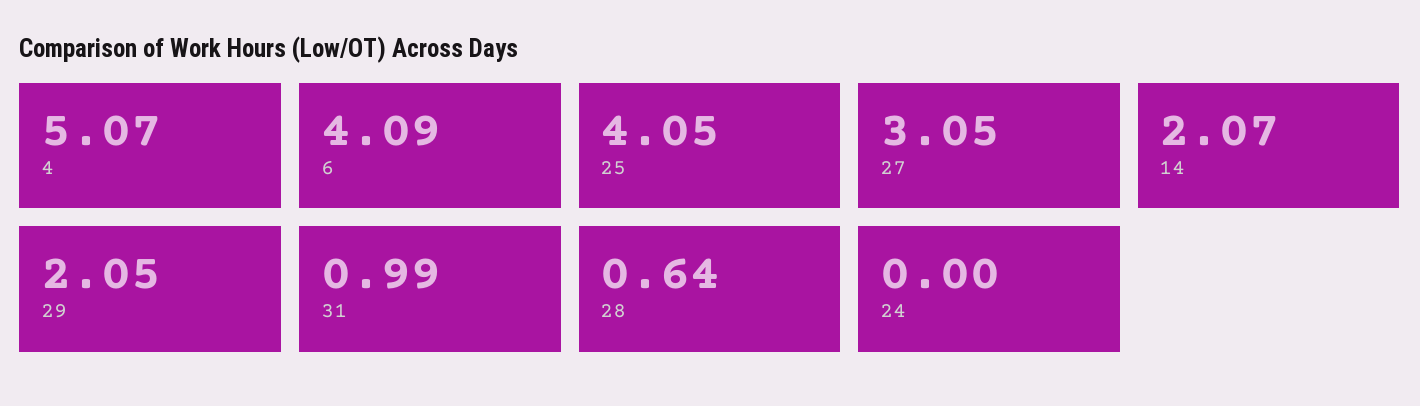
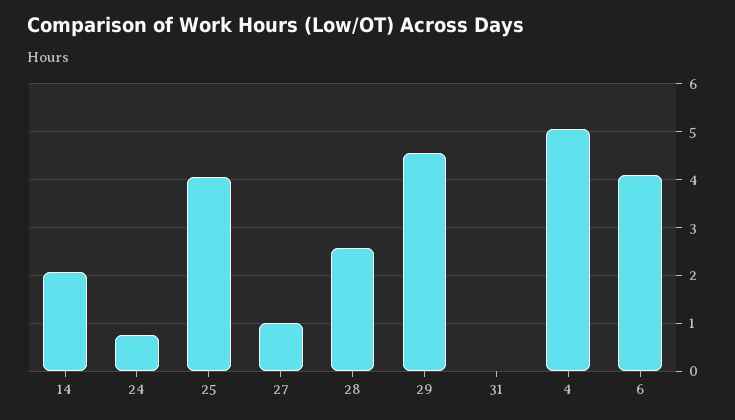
  {
    "4": 5.07,
    "6": 4.09,
    "25": 4.05,
-   "27": 3.05,
+   "27": 1,
    "14": 2.07,
-   "29": 2.05,
+   "29": 4.6,
-   "31": 0.99,
+   "31": 0,
-   "28": 0.64,
+   "28": 2.6,
-   "24": 0
+   "24": 0.8
  }

